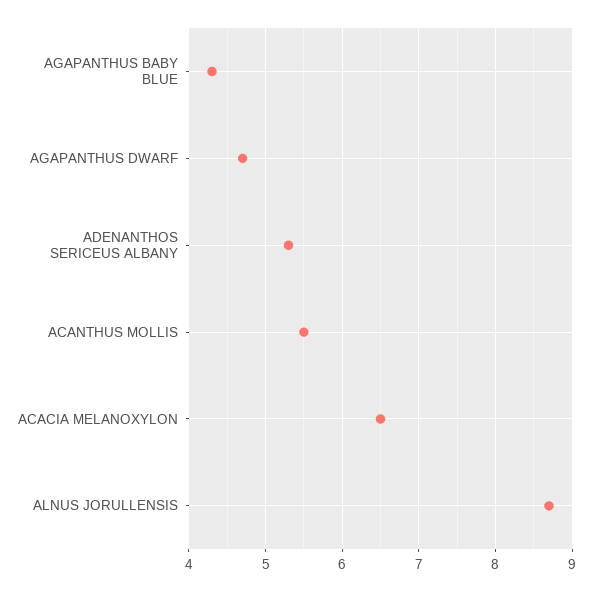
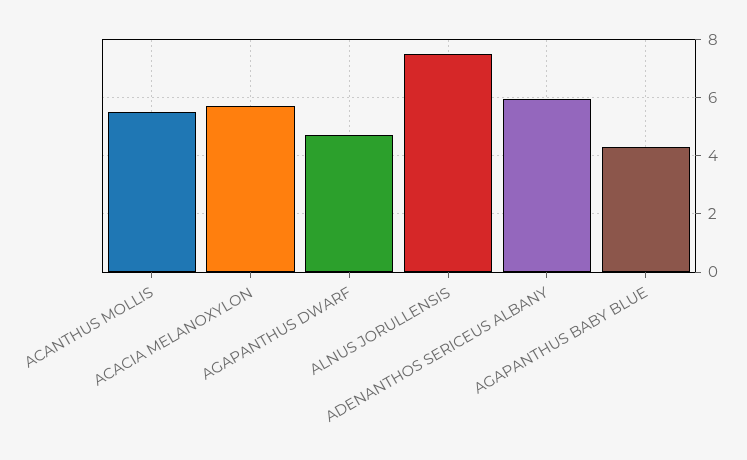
  {
    "AGAPANTHUS BABY BLUE": 4.3,
    "AGAPANTHUS DWARF": 4.7,
-   "ADENANTHOS SERICEUS ALBANY": 5.3,
+   "ADENANTHOS SERICEUS ALBANY": 6,
    "ACANTHUS MOLLIS": 5.5,
-   "ACACIA MELANOXYLON": 6.5,
+   "ACACIA MELANOXYLON": 5.75,
-   "ALNUS JORULLENSIS": 8.7
+   "ALNUS JORULLENSIS": 7.5
  }

